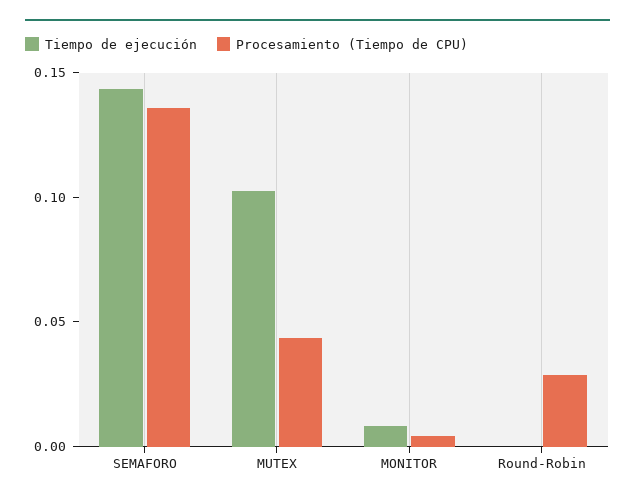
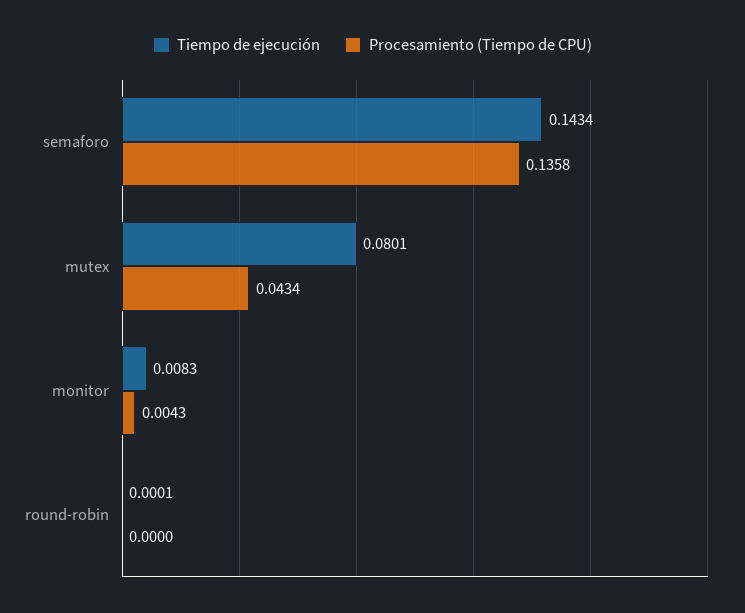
  {
    "Tiempo de ejecución": {
      "SEMAFORO": 0.1434,
-     "MUTEX": 0.1,
+     "MUTEX": 0.0801,
      "MONITOR": 0.0083,
      "Round-Robin": 0.0001
    },
    "Procesamiento (Tiempo de CPU)": {
      "SEMAFORO": 0.1358,
      "MUTEX": 0.0434,
      "MONITOR": 0.0043,
-     "Round-Robin": 0.03
+     "Round-Robin": 0
    }
  }

